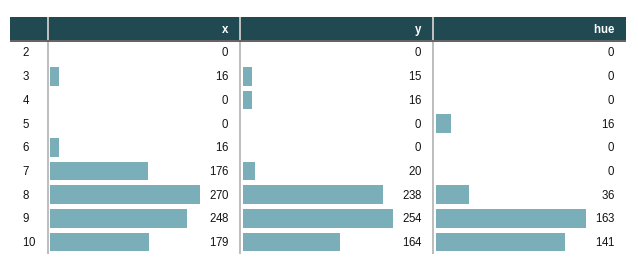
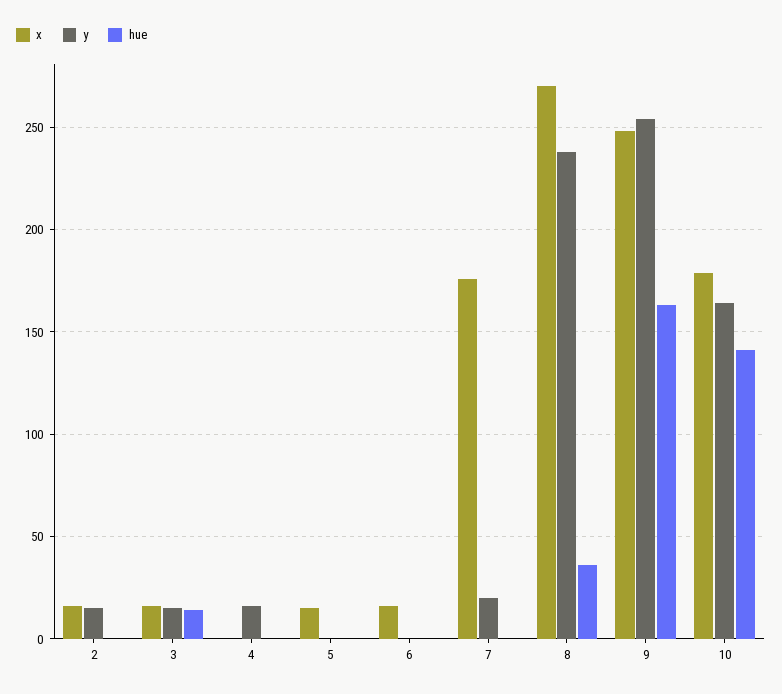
  {
    "x": {
-     "2": 0,
+     "2": 15,
      "3": 16,
      "4": 0,
-     "5": 0,
+     "5": 15,
      "6": 16,
      "7": 176,
      "8": 270,
      "9": 248,
      "10": 179
    },
    "y": {
-     "2": 0,
+     "2": 15,
      "3": 15,
      "4": 16,
      "5": 0,
      "6": 0,
      "7": 20,
      "8": 238,
      "9": 254,
      "10": 164
    },
    "hue": {
      "2": 0,
-     "3": 0,
+     "3": 15,
      "4": 0,
-     "5": 16,
+     "5": 0,
      "6": 0,
      "7": 0,
      "8": 36,
      "9": 163,
      "10": 141
    }
  }

